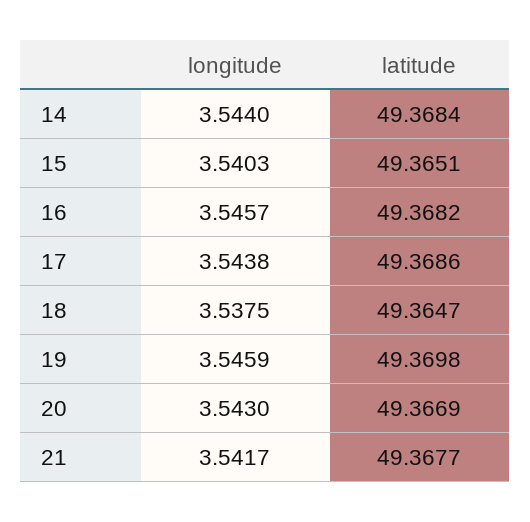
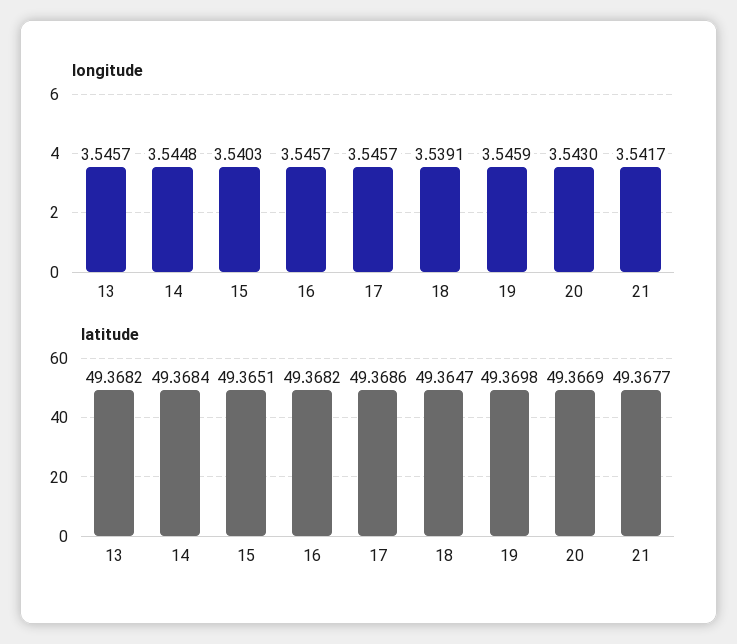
  {
    "longitude": {
-     "14": 3.544,
+     "14": 3.5448,
      "15": 3.5403,
      "16": 3.5457,
-     "17": 3.5438,
+     "17": 3.5457,
-     "18": 3.5375,
+     "18": 3.5391,
      "19": 3.5459,
      "20": 3.543,
-     "21": 3.5417
+     "21": 3.5417,
+     "13": 3.5457
    },
    "latitude": {
      "14": 49.3684,
      "15": 49.3651,
      "16": 49.3682,
      "17": 49.3686,
      "18": 49.3647,
      "19": 49.3698,
      "20": 49.3669,
-     "21": 49.3677
+     "21": 49.3677,
+     "13": 49.3682
    }
  }

